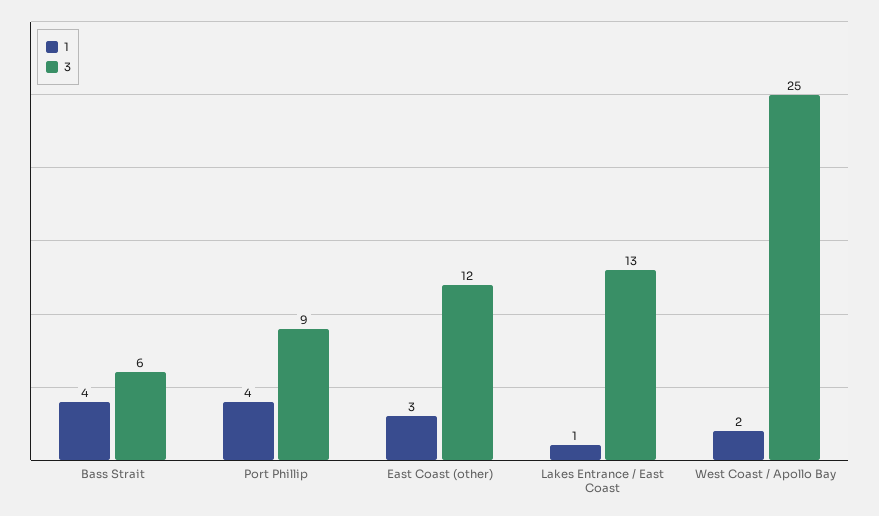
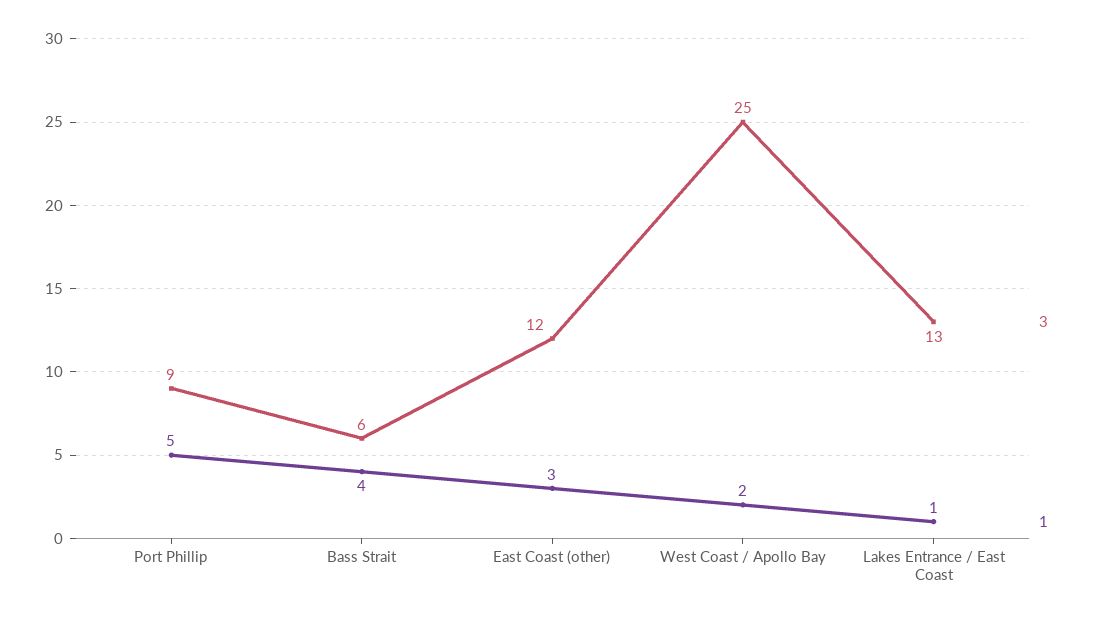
  {
    "1": {
      "Bass Strait": 4,
-     "Port Phillip": 4,
+     "Port Phillip": 5,
      "East Coast (other)": 3,
      "Lakes Entrance / East Coast": 1,
      "West Coast / Apollo Bay": 2
    },
    "3": {
      "Bass Strait": 6,
      "Port Phillip": 9,
      "East Coast (other)": 12,
      "Lakes Entrance / East Coast": 13,
      "West Coast / Apollo Bay": 25
    }
  }

